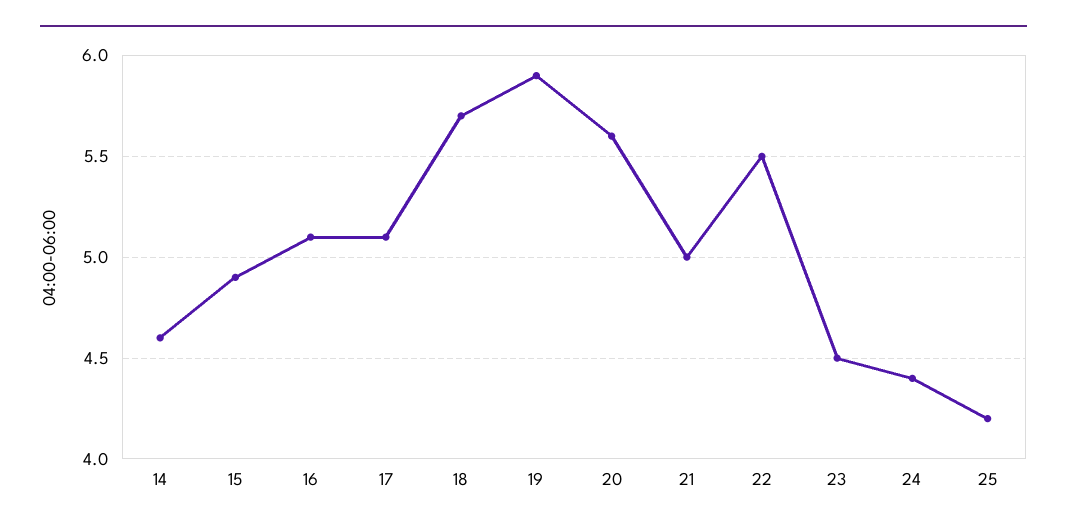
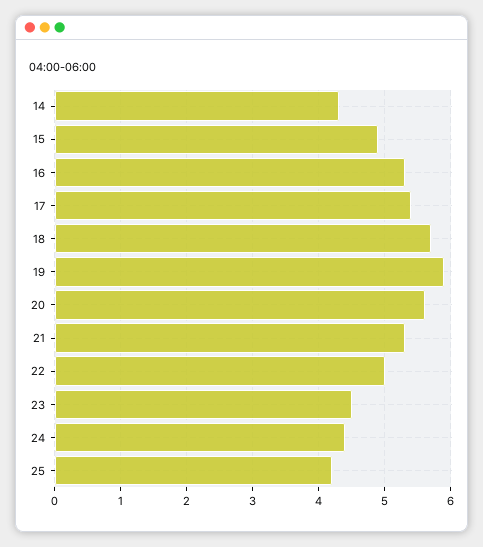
  {
-   "14": 4.6,
+   "14": 4.3,
    "15": 4.9,
-   "16": 5.1,
+   "16": 5.3,
-   "17": 5.1,
+   "17": 5.4,
    "18": 5.7,
    "19": 5.9,
    "20": 5.6,
-   "21": 5,
+   "21": 5.3,
-   "22": 5.5,
+   "22": 5,
    "23": 4.5,
    "24": 4.4,
    "25": 4.2
  }

